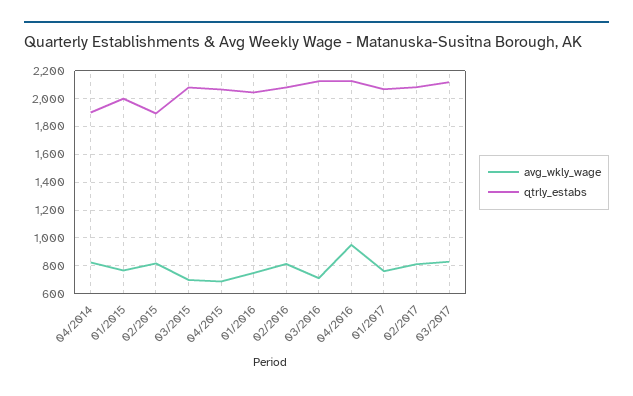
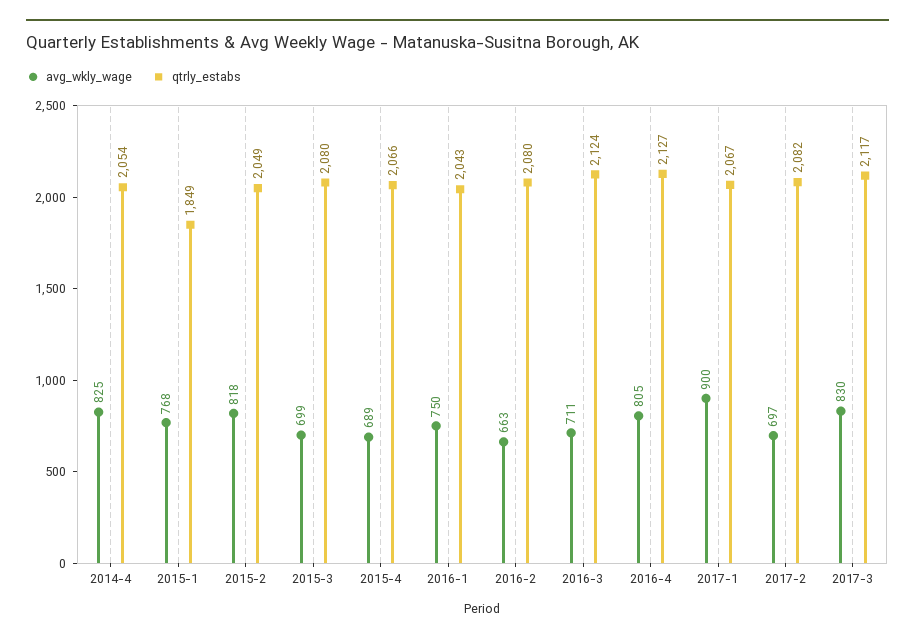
  {
    "avg_wkly_wage": {
      "04/2014": 825,
      "01/2015": 768,
      "02/2015": 818,
      "03/2015": 699,
      "04/2015": 689,
      "01/2016": 750,
-     "02/2016": 800,
+     "02/2016": 663,
      "03/2016": 711,
-     "04/2016": 950,
+     "04/2016": 805,
-     "01/2017": 750,
+     "01/2017": 900,
-     "02/2017": 800,
+     "02/2017": 697,
      "03/2017": 830
    },
    "qtrly_estabs": {
-     "04/2014": 1900,
+     "04/2014": 2054,
-     "01/2015": 2000,
+     "01/2015": 1849,
-     "02/2015": 1900,
+     "02/2015": 2049,
      "03/2015": 2080,
      "04/2015": 2066,
      "01/2016": 2043,
      "02/2016": 2080,
      "03/2016": 2124,
      "04/2016": 2127,
      "01/2017": 2067,
      "02/2017": 2082,
      "03/2017": 2117
    }
  }

